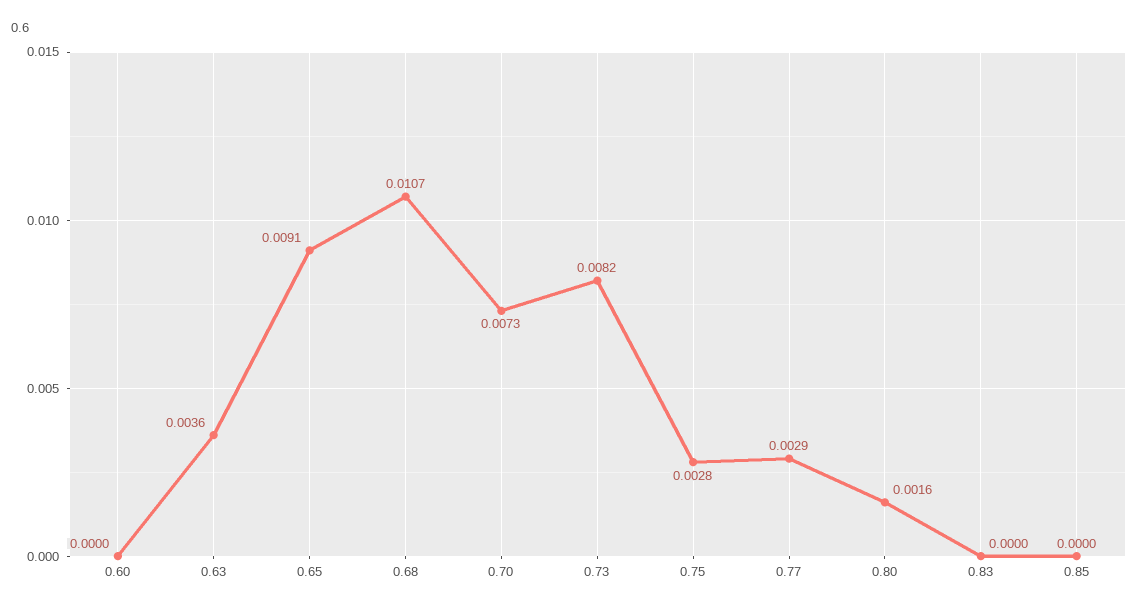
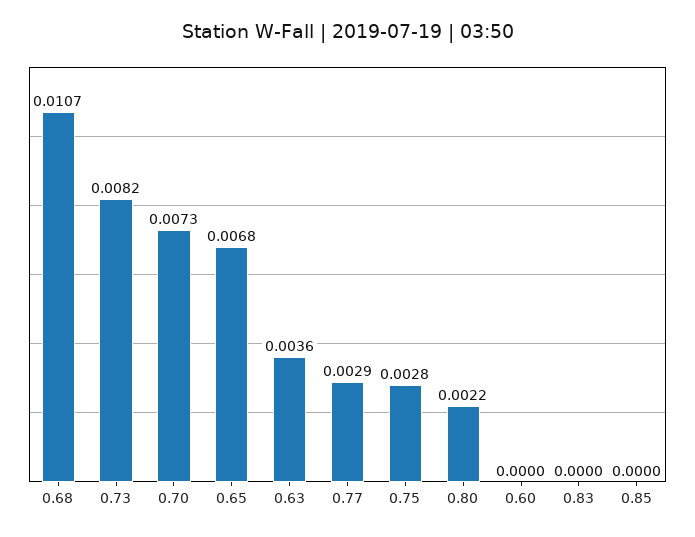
  {
    "0.60": 0,
    "0.63": 0.0036,
-   "0.65": 0.0091,
+   "0.65": 0.0068,
    "0.68": 0.0107,
    "0.70": 0.0073,
    "0.73": 0.0082,
    "0.75": 0.0028,
    "0.77": 0.0029,
-   "0.80": 0.0016,
+   "0.80": 0.0022,
    "0.83": 0,
    "0.85": 0
  }

